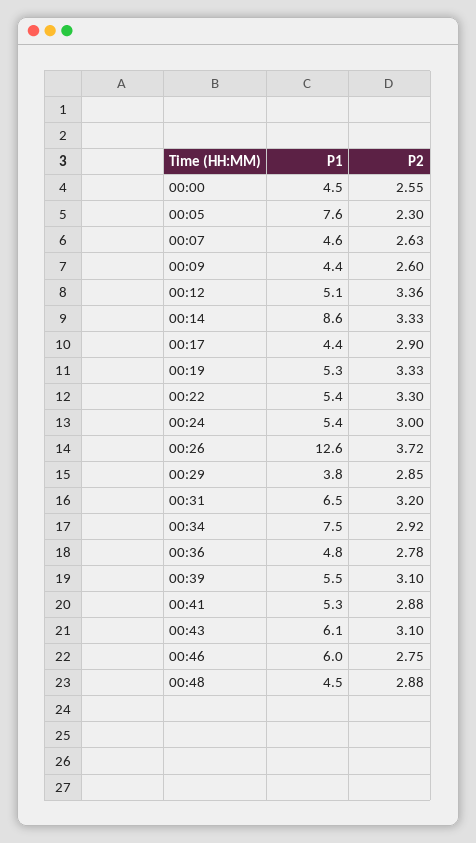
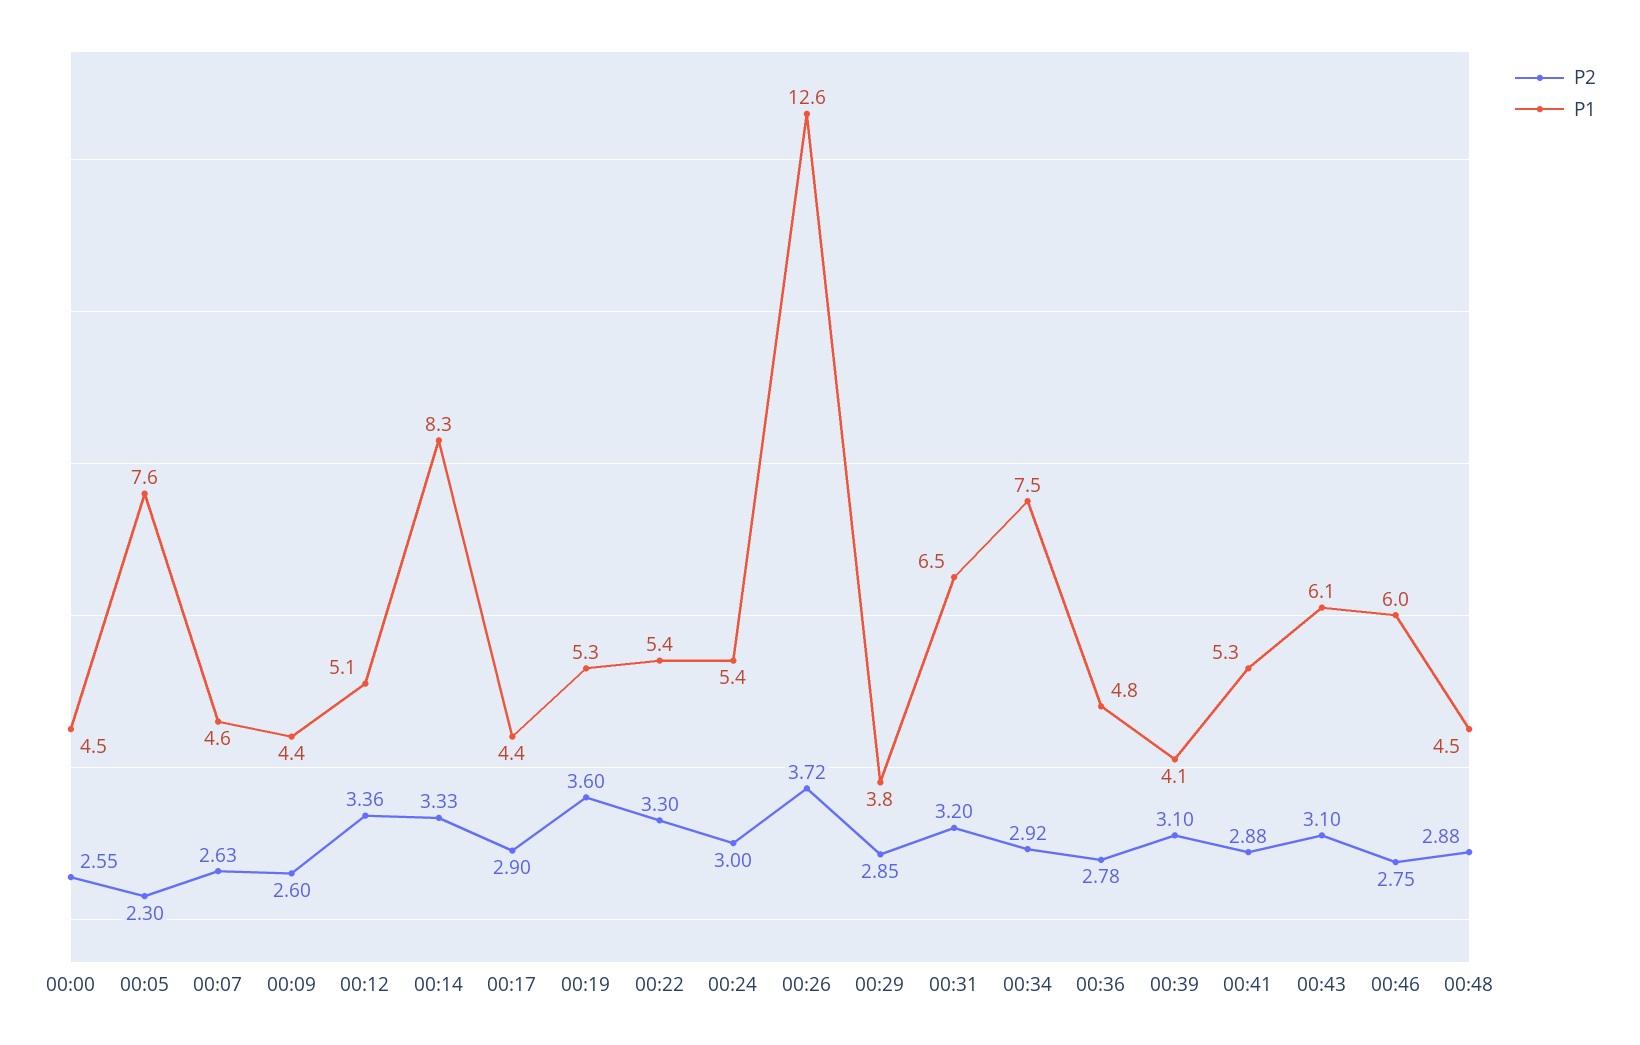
  {
    "P1": {
      "00:00": 4.5,
      "00:05": 7.6,
      "00:07": 4.6,
      "00:09": 4.4,
      "00:12": 5.1,
-     "00:14": 8.6,
+     "00:14": 8.3,
      "00:17": 4.4,
      "00:19": 5.3,
      "00:22": 5.4,
      "00:24": 5.4,
      "00:26": 12.6,
      "00:29": 3.8,
      "00:31": 6.5,
      "00:34": 7.5,
      "00:36": 4.8,
-     "00:39": 5.5,
+     "00:39": 4.1,
      "00:41": 5.3,
      "00:43": 6.1,
      "00:46": 6,
      "00:48": 4.5
    },
    "P2": {
      "00:00": 2.55,
      "00:05": 2.3,
      "00:07": 2.63,
      "00:09": 2.6,
      "00:12": 3.36,
      "00:14": 3.33,
      "00:17": 2.9,
-     "00:19": 3.33,
+     "00:19": 3.6,
      "00:22": 3.3,
      "00:24": 3,
      "00:26": 3.72,
      "00:29": 2.85,
      "00:31": 3.2,
      "00:34": 2.92,
      "00:36": 2.78,
      "00:39": 3.1,
      "00:41": 2.88,
      "00:43": 3.1,
      "00:46": 2.75,
      "00:48": 2.88
    }
  }

